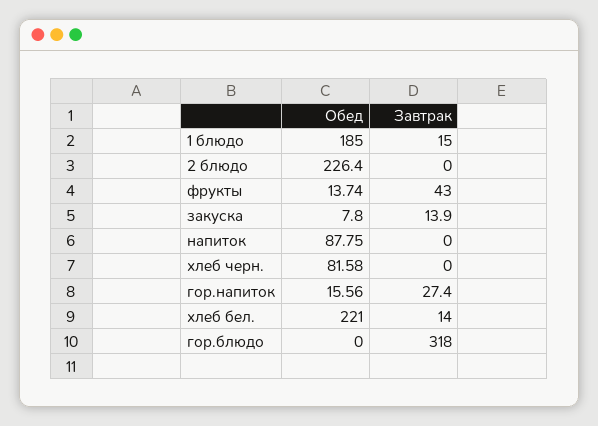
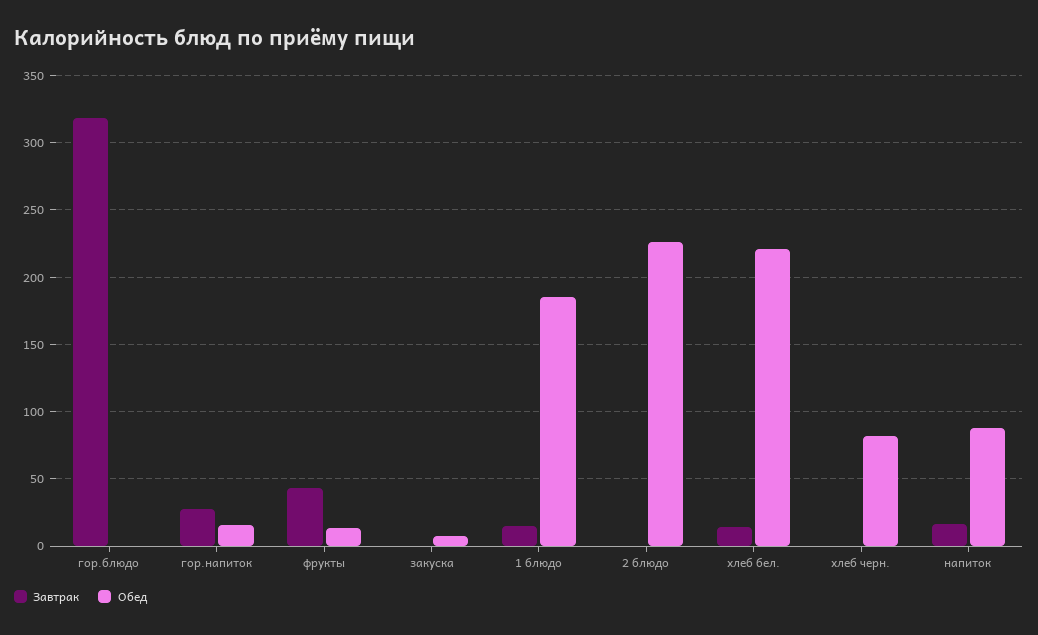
  {
    "Обед": {
      "1 блюдо": 185,
      "2 блюдо": 226.4,
      "фрукты": 13.74,
      "закуска": 7.8,
      "напиток": 87.75,
      "хлеб черн.": 81.58,
      "гор.напиток": 15.56,
      "хлеб бел.": 221,
      "гор.блюдо": 0
    },
    "Завтрак": {
      "1 блюдо": 15,
      "2 блюдо": 0,
      "фрукты": 43,
-     "закуска": 13.9,
+     "закуска": 0,
-     "напиток": 0,
+     "напиток": 15,
      "хлеб черн.": 0,
      "гор.напиток": 27.4,
      "хлеб бел.": 14,
      "гор.блюдо": 318
    }
  }

